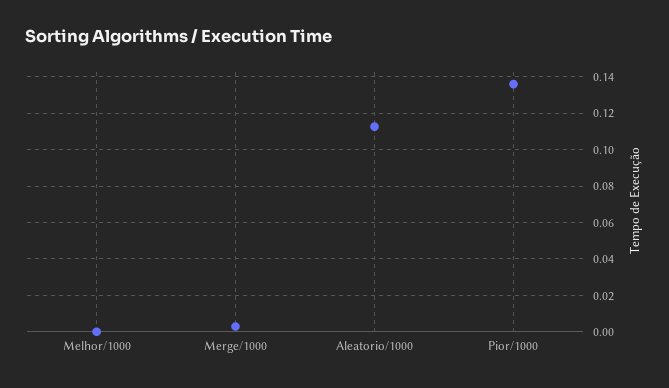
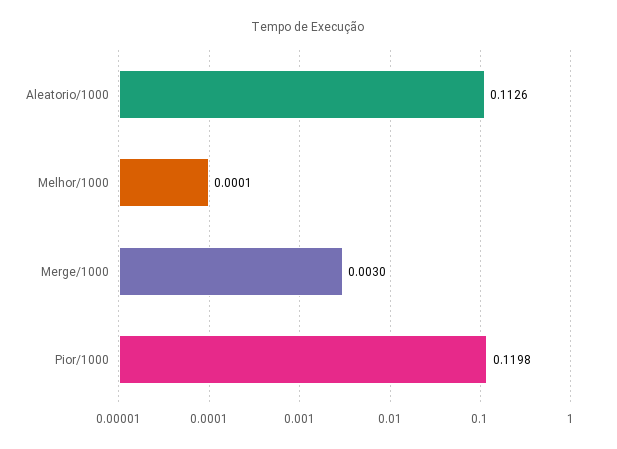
  {
    "Melhor/1000": 0.0001,
    "Merge/1000": 0.003,
    "Aleatorio/1000": 0.1126,
-   "Pior/1000": 0.135
+   "Pior/1000": 0.1198
  }

